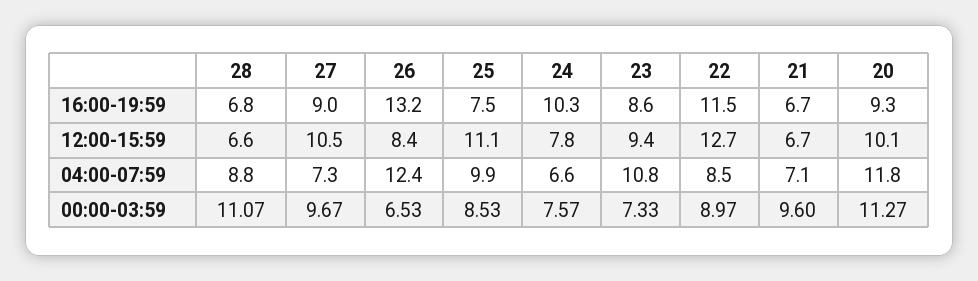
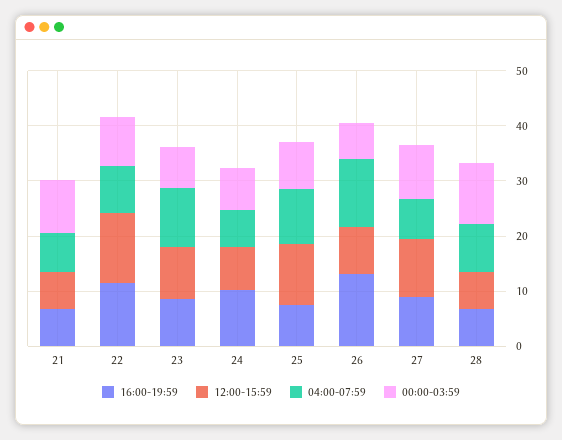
  {
    "16:00-19:59": {
      "28": 6.8,
      "27": 9,
      "26": 13.2,
      "25": 7.5,
      "24": 10.3,
      "23": 8.6,
      "22": 11.5,
-     "21": 6.7,
+     "21": 6.7
-     "20": 9.3
    },
    "12:00-15:59": {
      "28": 6.6,
      "27": 10.5,
      "26": 8.4,
      "25": 11.1,
      "24": 7.8,
      "23": 9.4,
      "22": 12.7,
-     "21": 6.7,
+     "21": 6.7
-     "20": 10.1
    },
    "04:00-07:59": {
      "28": 8.8,
      "27": 7.3,
      "26": 12.4,
      "25": 9.9,
      "24": 6.6,
      "23": 10.8,
      "22": 8.5,
-     "21": 7.1,
+     "21": 7.1
-     "20": 11.8
    },
    "00:00-03:59": {
      "28": 11.07,
      "27": 9.67,
      "26": 6.53,
      "25": 8.53,
      "24": 7.57,
      "23": 7.33,
      "22": 8.97,
-     "21": 9.6,
+     "21": 9.6
-     "20": 11.27
    }
  }

